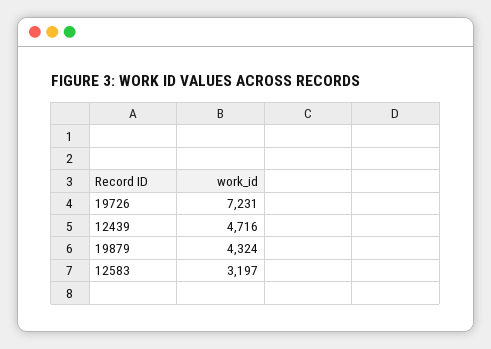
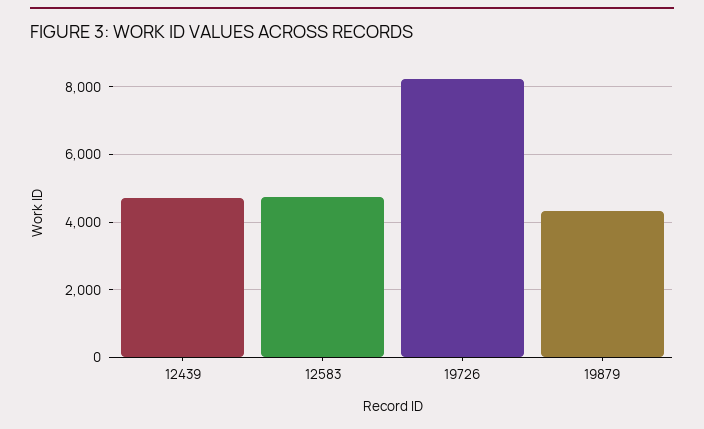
  {
-   "19726": 7231,
+   "19726": 8200,
    "12439": 4716,
    "19879": 4324,
-   "12583": 3197
+   "12583": 4800
  }

